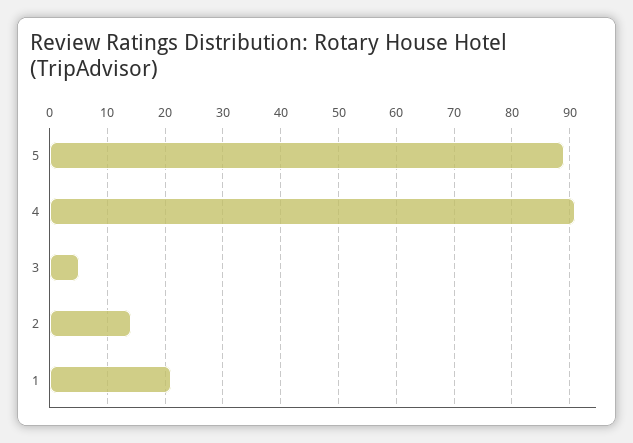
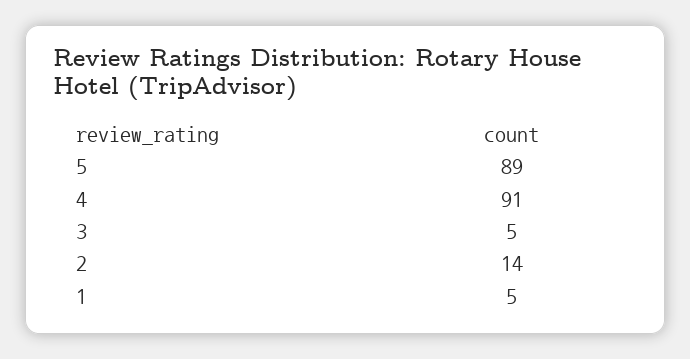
  {
    "5": 89,
    "4": 91,
    "3": 5,
    "2": 14,
-   "1": 20
+   "1": 5
  }

